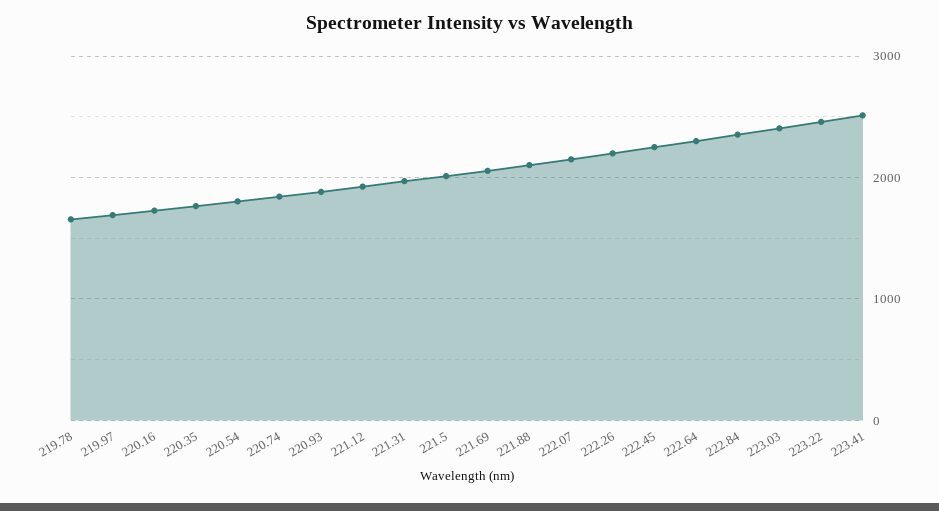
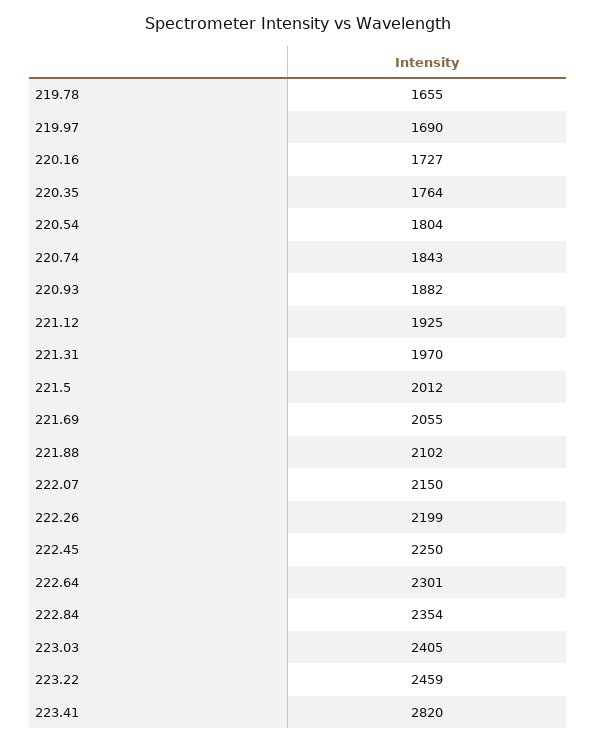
  {
    "219.78": 1655,
    "219.97": 1690,
    "220.16": 1727,
    "220.35": 1764,
    "220.54": 1804,
    "220.74": 1843,
    "220.93": 1882,
    "221.12": 1925,
    "221.31": 1970,
    "221.5": 2012,
    "221.69": 2055,
    "221.88": 2102,
    "222.07": 2150,
    "222.26": 2199,
    "222.45": 2250,
    "222.64": 2301,
    "222.84": 2354,
    "223.03": 2405,
    "223.22": 2459,
-   "223.41": 2500
+   "223.41": 2820
  }

